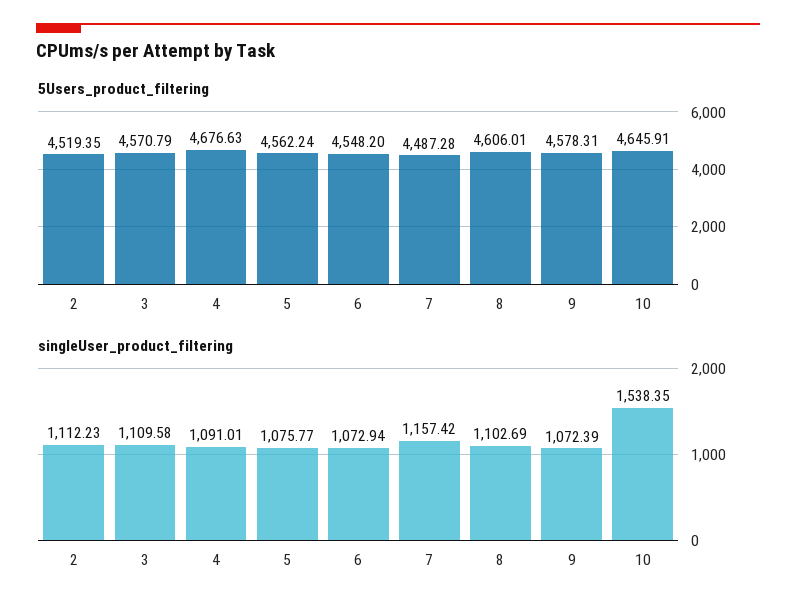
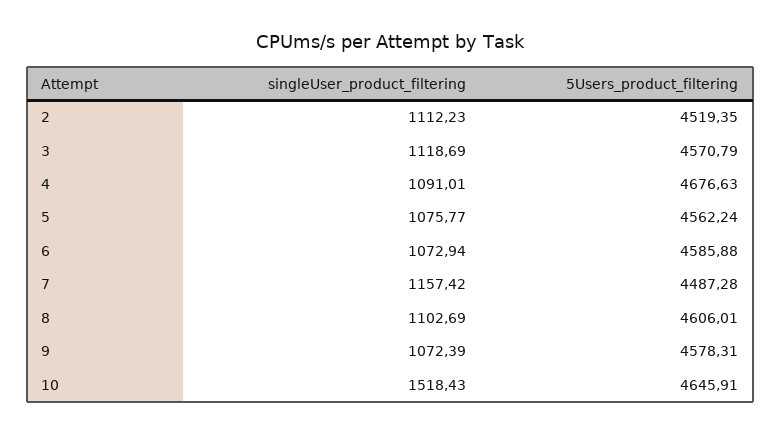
  {
    "5Users_product_filtering": {
      "2": 4519.35,
      "3": 4570.79,
      "4": 4676.63,
      "5": 4562.24,
-     "6": 4548.2,
+     "6": 4585.88,
      "7": 4487.28,
      "8": 4606.01,
      "9": 4578.31,
      "10": 4645.91
    },
    "singleUser_product_filtering": {
      "2": 1112.23,
-     "3": 1109.58,
+     "3": 1118.69,
      "4": 1091.01,
      "5": 1075.77,
      "6": 1072.94,
      "7": 1157.42,
      "8": 1102.69,
      "9": 1072.39,
-     "10": 1538.35
+     "10": 1518.43
    }
  }

